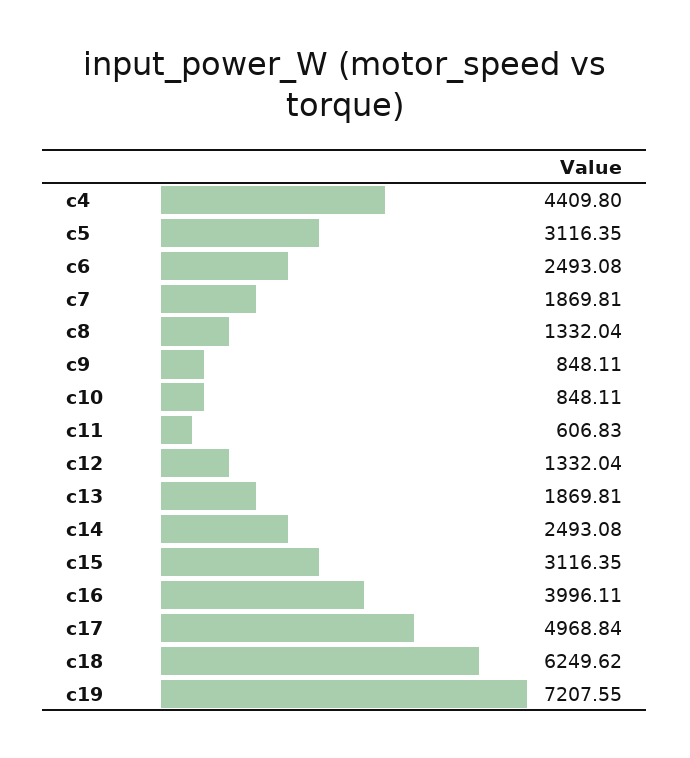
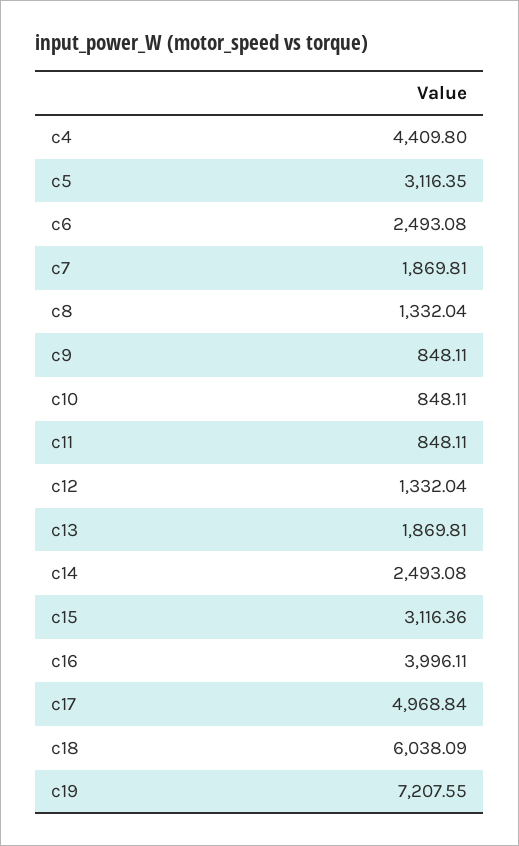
  {
    "c4": 4409.8,
    "c5": 3116.35,
    "c6": 2493.08,
    "c7": 1869.81,
    "c8": 1332.04,
    "c9": 848.11,
    "c10": 848.11,
-   "c11": 606.83,
+   "c11": 848.11,
    "c12": 1332.04,
    "c13": 1869.81,
    "c14": 2493.08,
-   "c15": 3116.35,
+   "c15": 3116.36,
    "c16": 3996.11,
    "c17": 4968.84,
-   "c18": 6249.62,
+   "c18": 6038.09,
    "c19": 7207.55
  }

